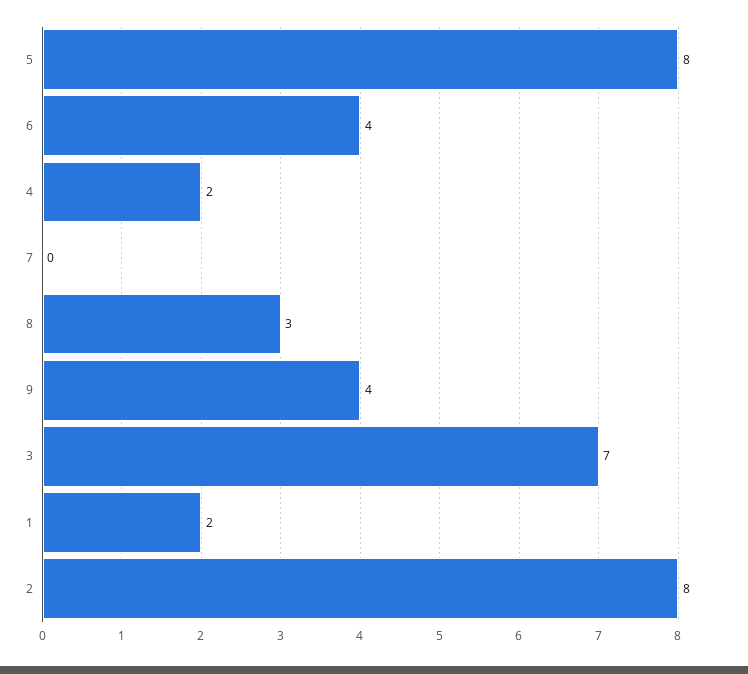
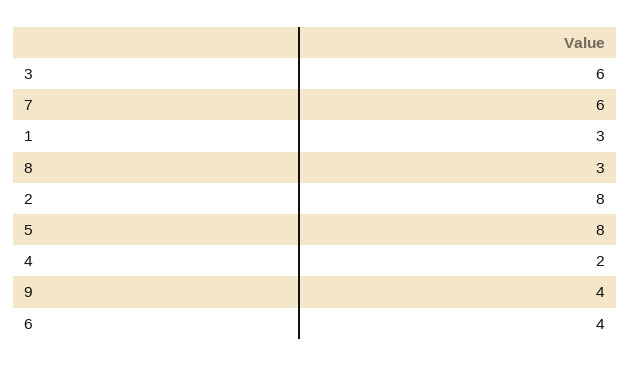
  {
    "5": 8,
    "6": 4,
    "4": 2,
-   "7": 0,
+   "7": 6,
    "8": 3,
    "9": 4,
-   "3": 7,
+   "3": 6,
-   "1": 2,
+   "1": 3,
    "2": 8
  }

